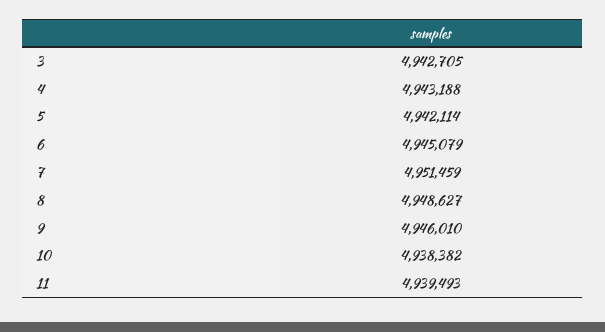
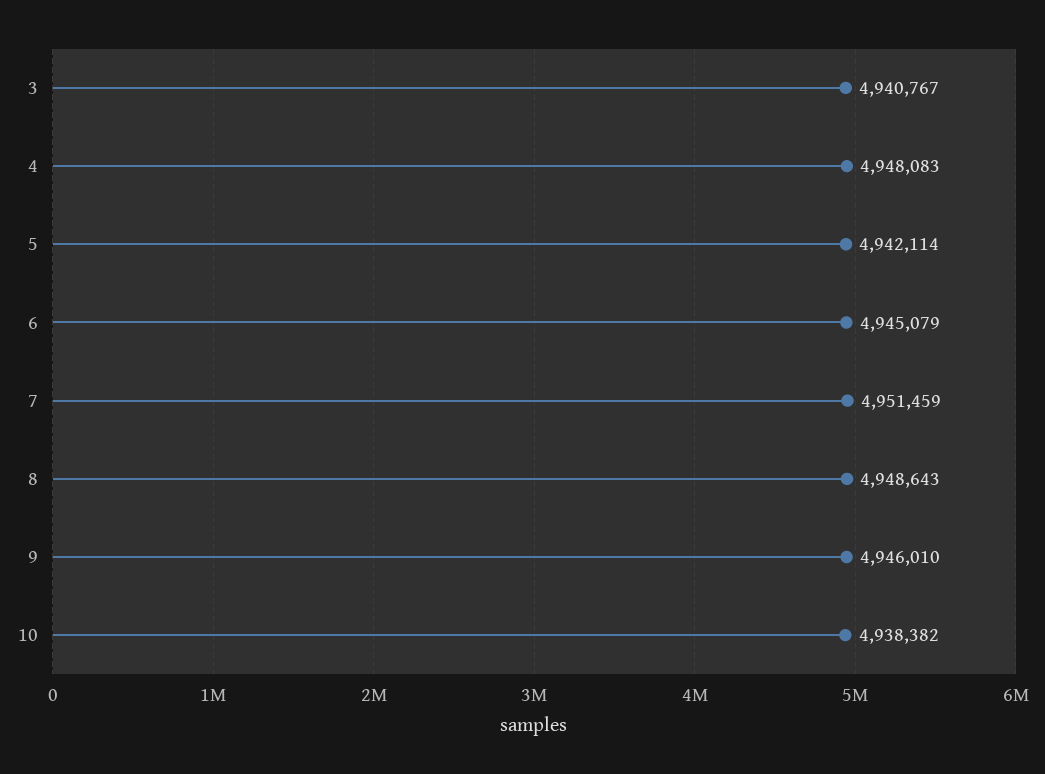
  {
-   "3": 4942705,
+   "3": 4940767,
-   "4": 4943188,
+   "4": 4948083,
    "5": 4942114,
    "6": 4945079,
    "7": 4951459,
-   "8": 4948627,
+   "8": 4948643,
    "9": 4946010,
-   "10": 4938382,
+   "10": 4938382
-   "11": 4939493
  }

